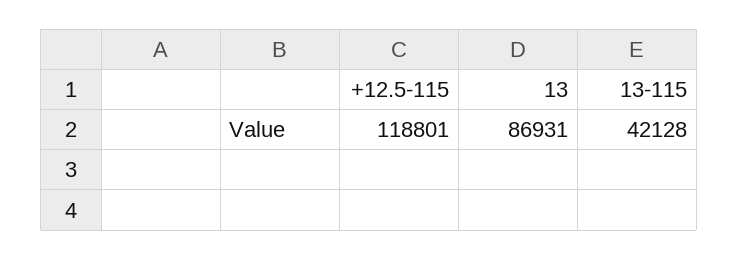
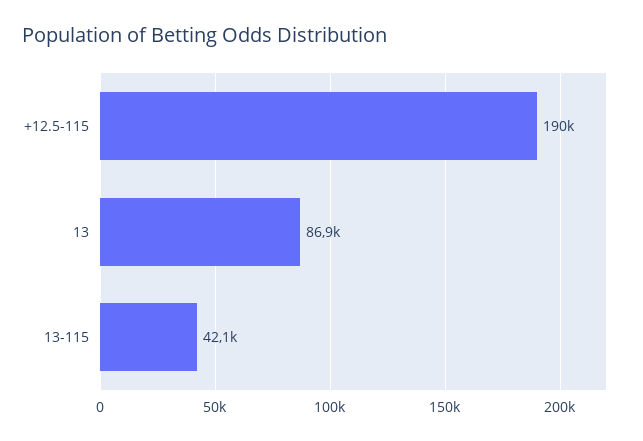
  {
-   "+12.5-115": 118801,
+   "+12.5-115": 190000,
    "13": 86931,
    "13-115": 42128
  }

